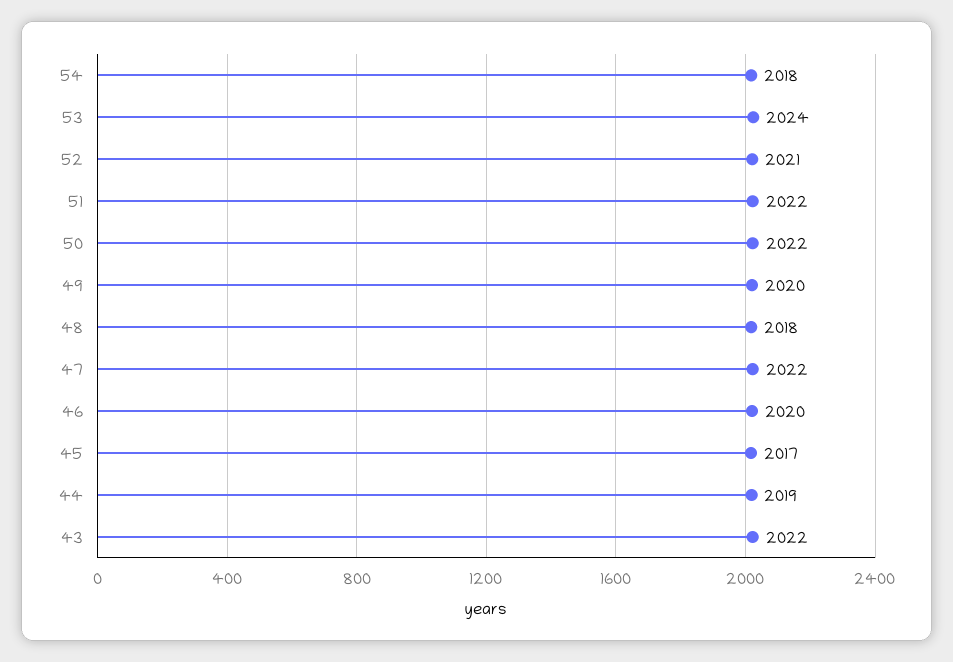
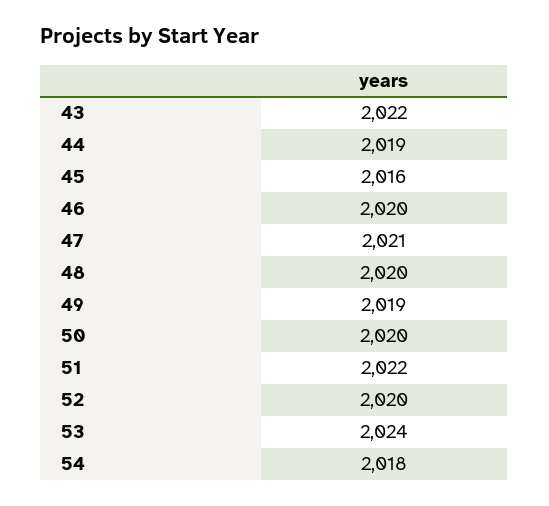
  {
    "54": 2018,
    "53": 2024,
-   "52": 2021,
+   "52": 2020,
    "51": 2022,
-   "50": 2022,
+   "50": 2020,
-   "49": 2020,
+   "49": 2019,
-   "48": 2018,
+   "48": 2020,
-   "47": 2022,
+   "47": 2021,
    "46": 2020,
-   "45": 2017,
+   "45": 2016,
    "44": 2019,
    "43": 2022
  }

